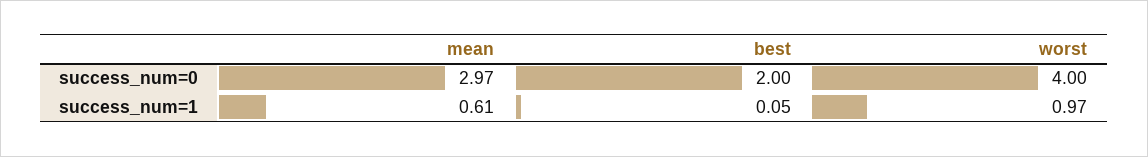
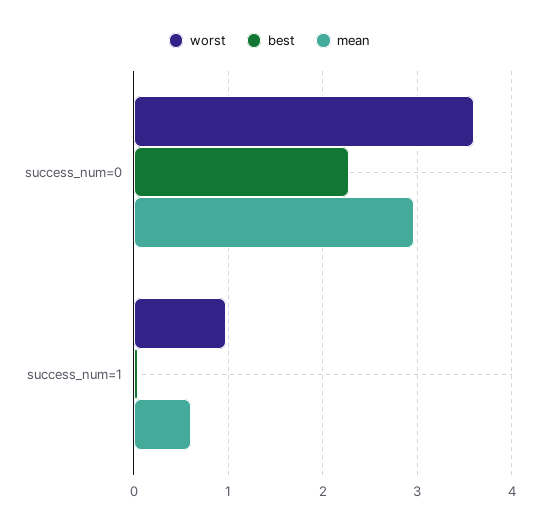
  {
    "mean": {
      "success_num=0": 2.97,
      "success_num=1": 0.61
    },
    "best": {
-     "success_num=0": 2,
+     "success_num=0": 2.3,
      "success_num=1": 0.05
    },
    "worst": {
-     "success_num=0": 4,
+     "success_num=0": 3.6,
      "success_num=1": 0.97
    }
  }

